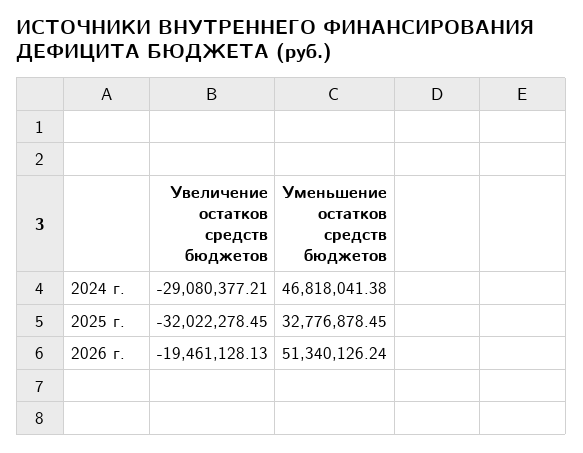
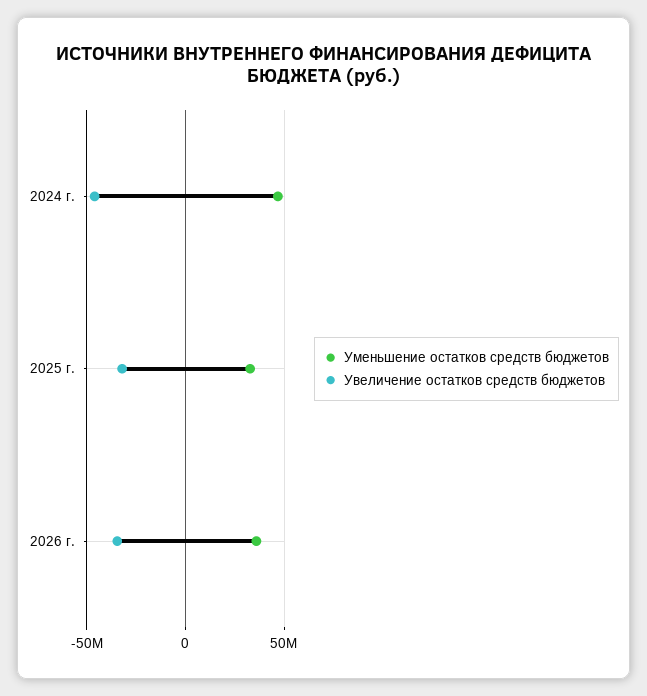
  {
    "Увеличение остатков средств бюджетов": {
-     "2024 г.": -29080377.21,
+     "2024 г.": -45000000,
      "2025 г.": -32022278.45,
-     "2026 г.": -19461128.13
+     "2026 г.": -35000000
    },
    "Уменьшение остатков средств бюджетов": {
      "2024 г.": 46818041.38,
      "2025 г.": 32776878.45,
-     "2026 г.": 51340126.24
+     "2026 г.": 35000000
    }
  }

